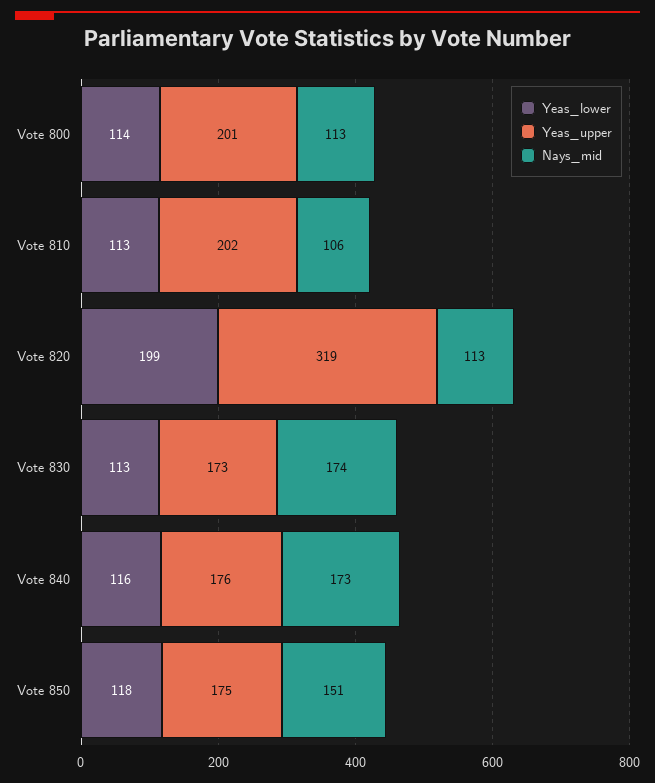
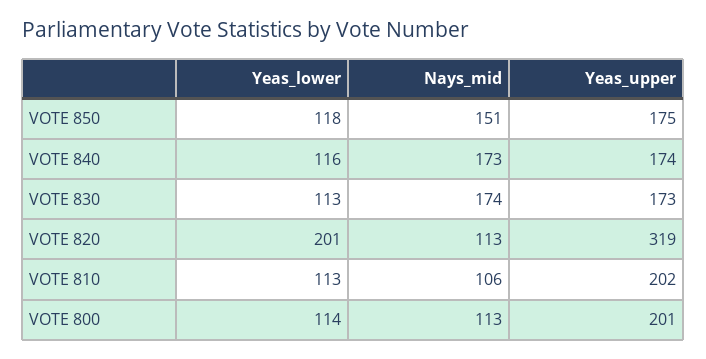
  {
    "Yeas_lower": {
      "Vote 800": 114,
      "Vote 810": 113,
-     "Vote 820": 199,
+     "Vote 820": 201,
      "Vote 830": 113,
      "Vote 840": 116,
      "Vote 850": 118
    },
    "Yeas_upper": {
      "Vote 800": 201,
      "Vote 810": 202,
      "Vote 820": 319,
      "Vote 830": 173,
-     "Vote 840": 176,
+     "Vote 840": 174,
      "Vote 850": 175
    },
    "Nays_mid": {
      "Vote 800": 113,
      "Vote 810": 106,
      "Vote 820": 113,
      "Vote 830": 174,
      "Vote 840": 173,
      "Vote 850": 151
    }
  }

